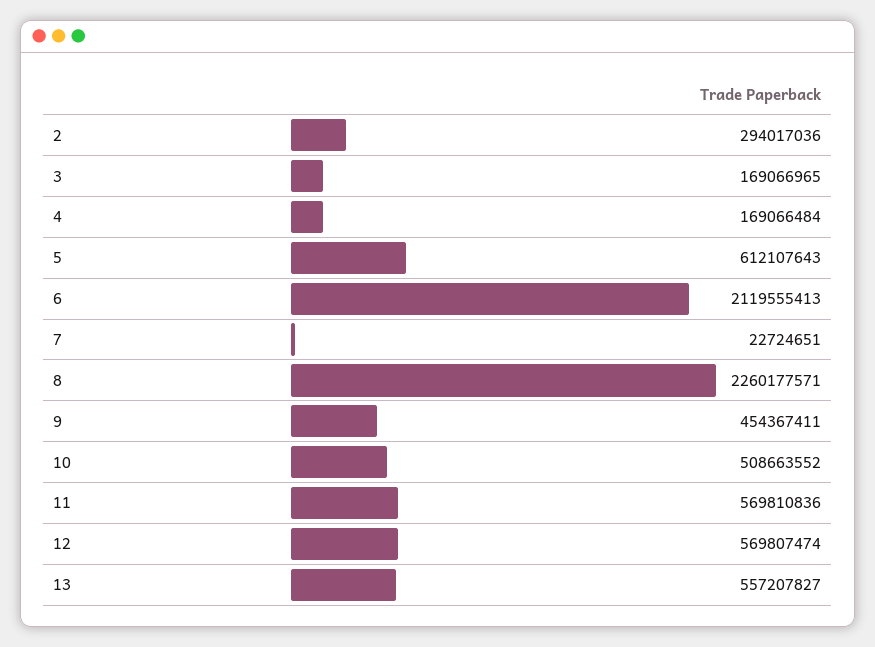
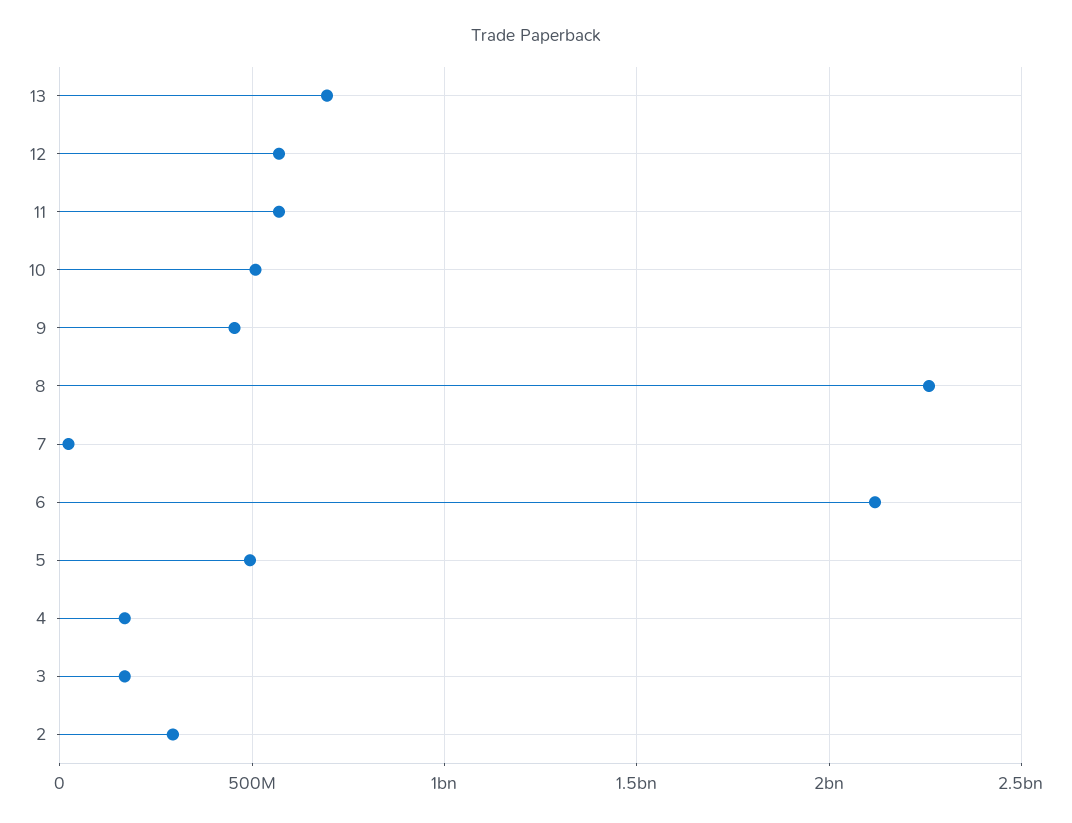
  {
    "2": 294017036,
    "3": 169066965,
    "4": 169066484,
-   "5": 612107643,
+   "5": 500000000,
    "6": 2119555413,
    "7": 22724651,
    "8": 2260177571,
    "9": 454367411,
    "10": 508663552,
    "11": 569810836,
    "12": 569807474,
-   "13": 557207827
+   "13": 700000000
  }

